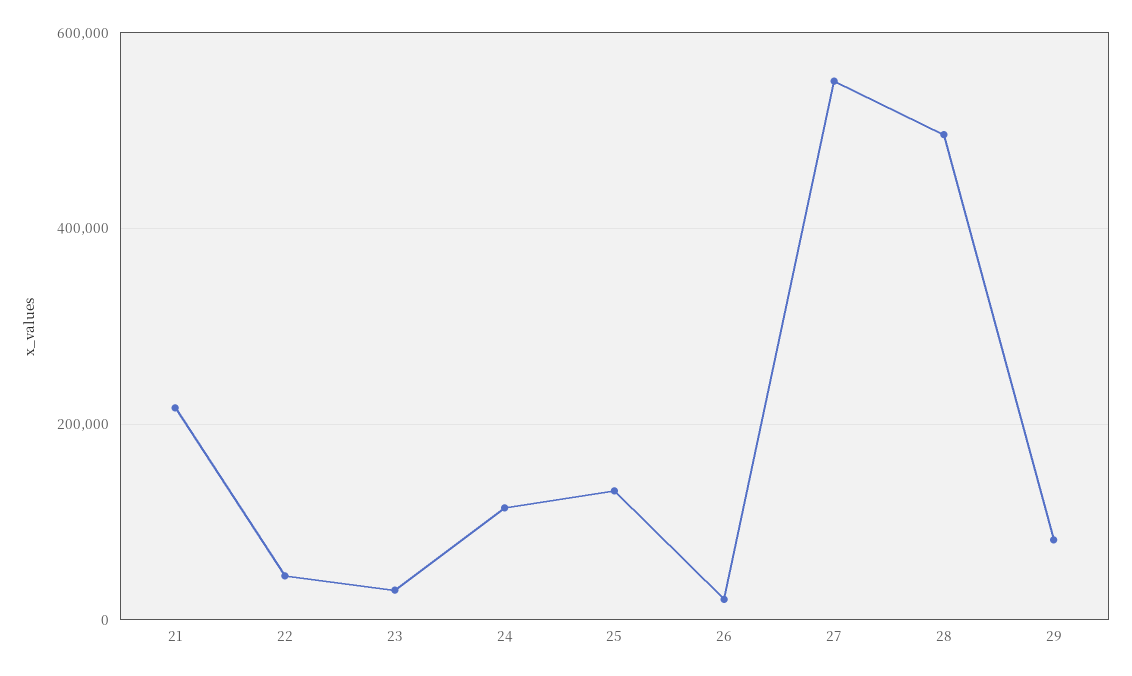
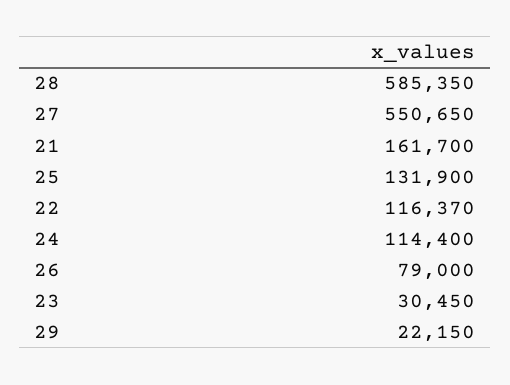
  {
-   "21": 220000,
+   "21": 161700,
-   "22": 40000,
+   "22": 116370,
    "23": 30450,
    "24": 114400,
    "25": 131900,
-   "26": 20000,
+   "26": 79000,
    "27": 550650,
-   "28": 500000,
+   "28": 585350,
-   "29": 80000
+   "29": 22150
  }

